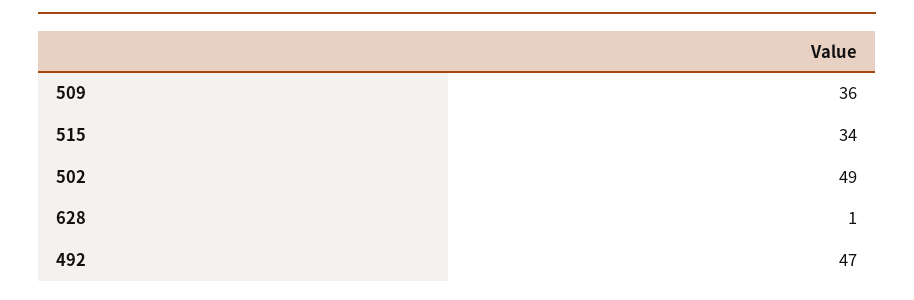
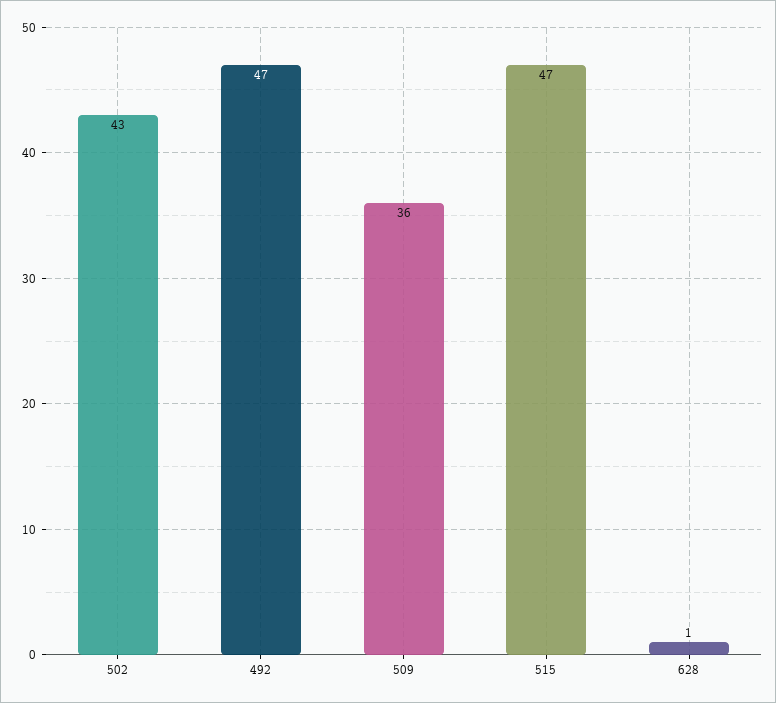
  {
    "509": 36,
-   "515": 34,
+   "515": 47,
-   "502": 49,
+   "502": 43,
    "628": 1,
    "492": 47
  }

